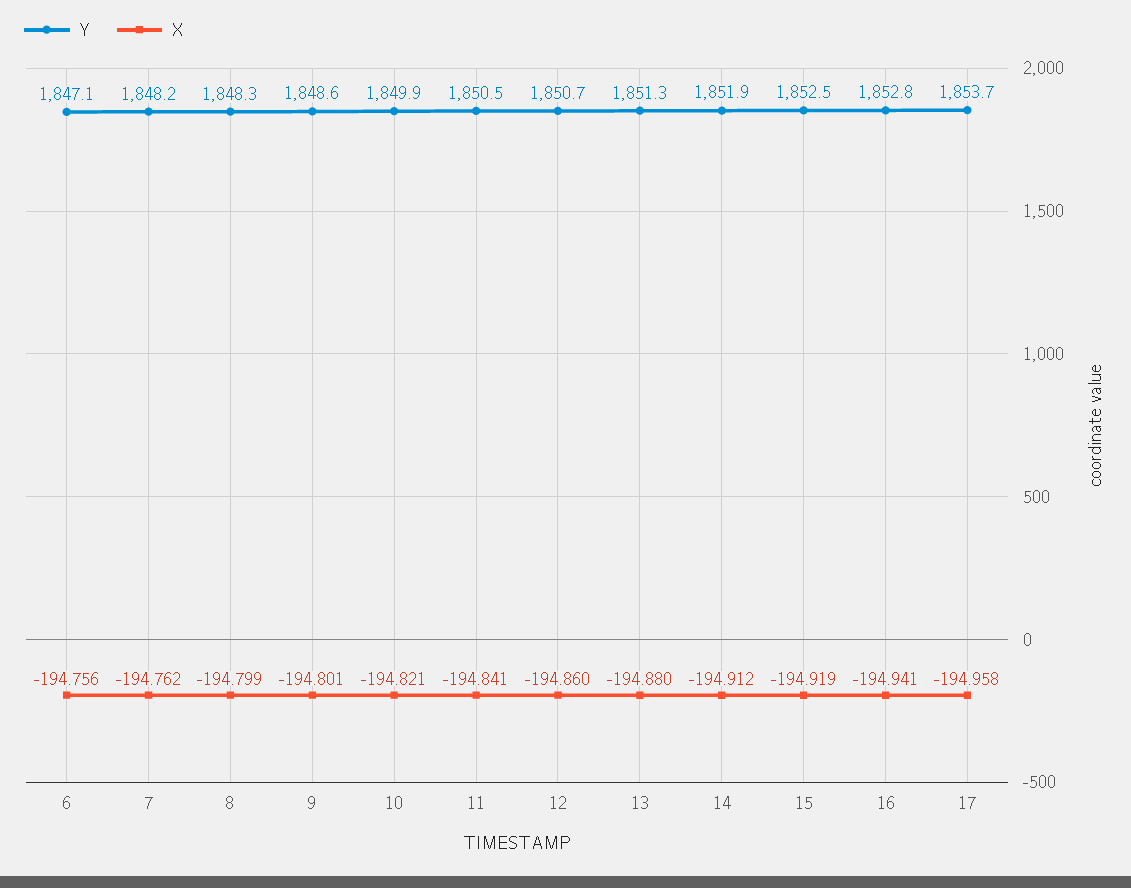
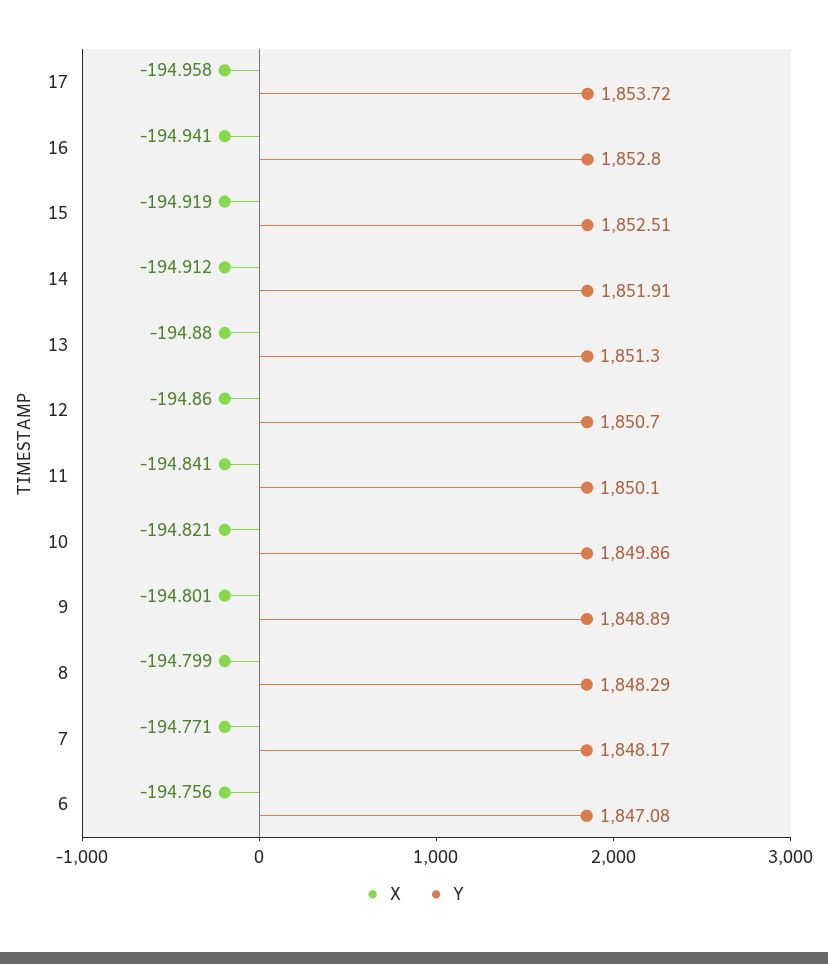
  {
    "Y": {
      "6": 1847.08,
      "7": 1848.17,
      "8": 1848.29,
-     "9": 1848.6,
+     "9": 1848.89,
      "10": 1849.86,
-     "11": 1850.5,
+     "11": 1850.1,
      "12": 1850.7,
      "13": 1851.3,
      "14": 1851.91,
      "15": 1852.51,
      "16": 1852.8,
      "17": 1853.72
    },
    "X": {
      "6": -194.756,
-     "7": -194.762,
+     "7": -194.771,
      "8": -194.799,
      "9": -194.801,
      "10": -194.821,
      "11": -194.841,
      "12": -194.86,
      "13": -194.88,
      "14": -194.912,
      "15": -194.919,
      "16": -194.941,
      "17": -194.958
    }
  }

